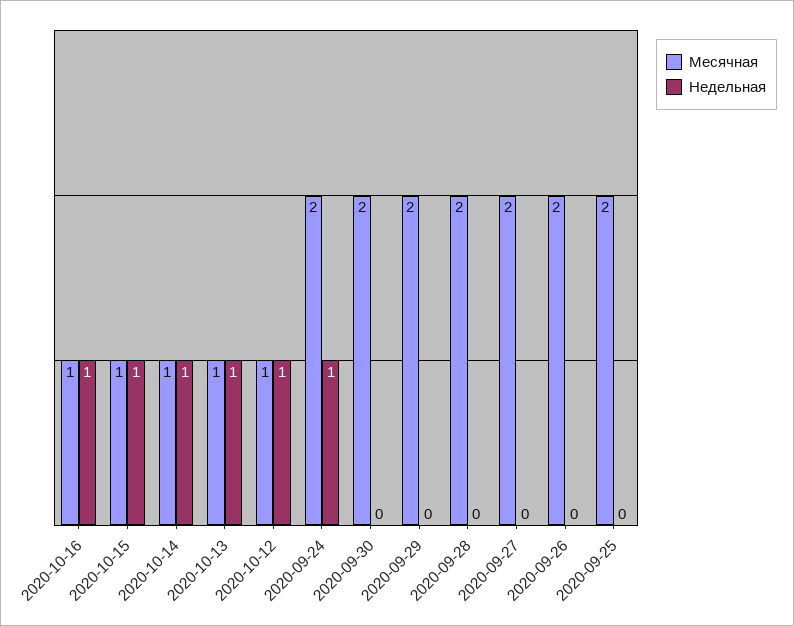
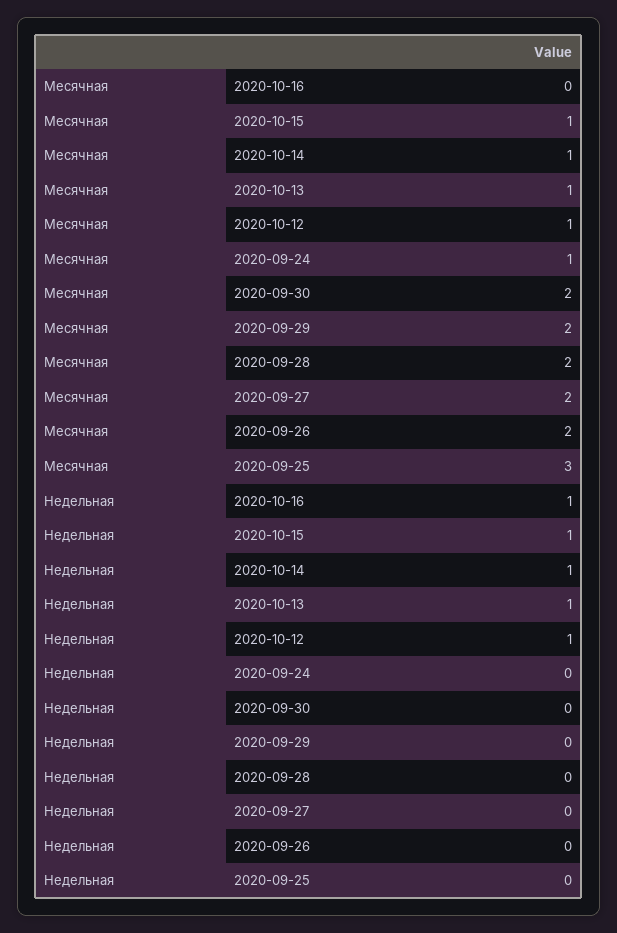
  {
    "Месячная": {
-     "2020-10-16": 1,
+     "2020-10-16": 0,
      "2020-10-15": 1,
      "2020-10-14": 1,
      "2020-10-13": 1,
      "2020-10-12": 1,
-     "2020-09-24": 2,
+     "2020-09-24": 1,
      "2020-09-30": 2,
      "2020-09-29": 2,
      "2020-09-28": 2,
      "2020-09-27": 2,
      "2020-09-26": 2,
-     "2020-09-25": 2
+     "2020-09-25": 3
    },
    "Недельная": {
      "2020-10-16": 1,
      "2020-10-15": 1,
      "2020-10-14": 1,
      "2020-10-13": 1,
      "2020-10-12": 1,
-     "2020-09-24": 1,
+     "2020-09-24": 0,
      "2020-09-30": 0,
      "2020-09-29": 0,
      "2020-09-28": 0,
      "2020-09-27": 0,
      "2020-09-26": 0,
      "2020-09-25": 0
    }
  }

